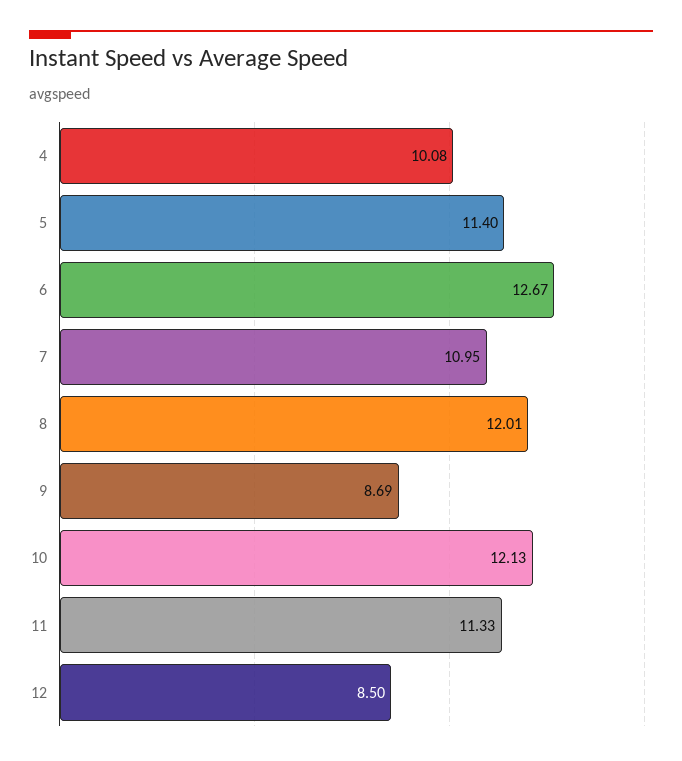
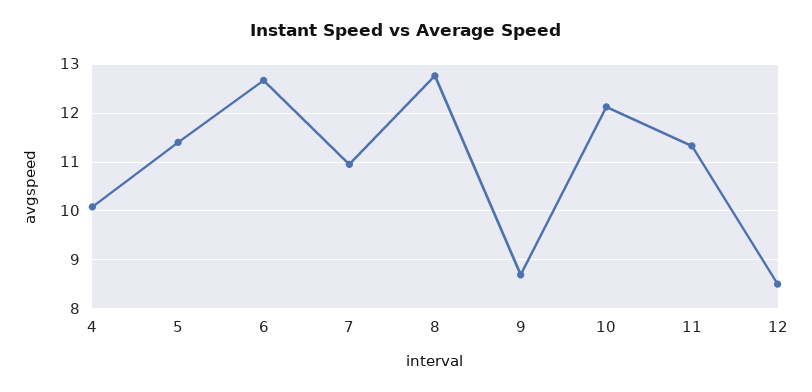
  {
    "4": 10.08,
    "5": 11.4,
    "6": 12.67,
    "7": 10.95,
-   "8": 12.01,
+   "8": 12.8,
    "9": 8.69,
    "10": 12.13,
    "11": 11.33,
    "12": 8.5
  }

